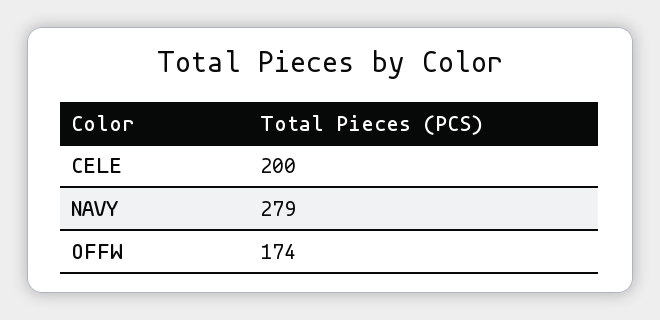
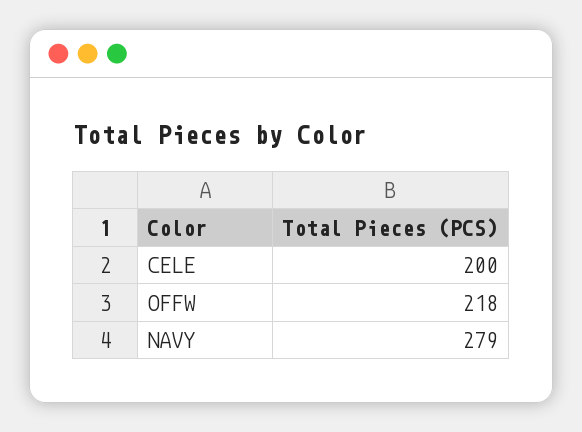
  {
    "CELE": 200,
    "NAVY": 279,
-   "OFFW": 174
+   "OFFW": 218
  }

